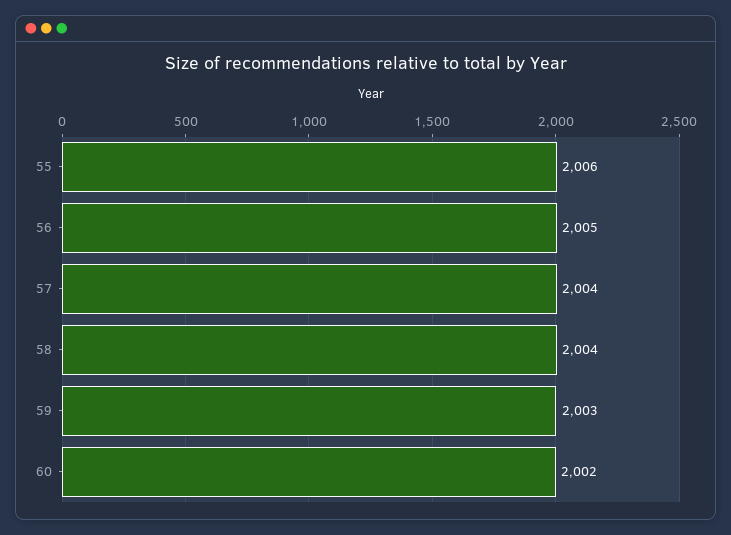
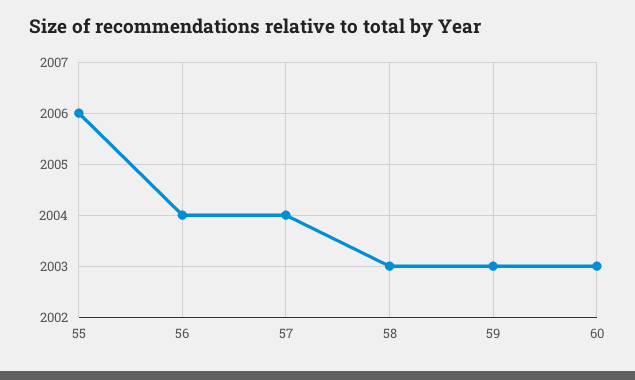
  {
    "55": 2006,
-   "56": 2005,
+   "56": 2004,
    "57": 2004,
-   "58": 2004,
+   "58": 2003,
    "59": 2003,
-   "60": 2002
+   "60": 2003
  }

